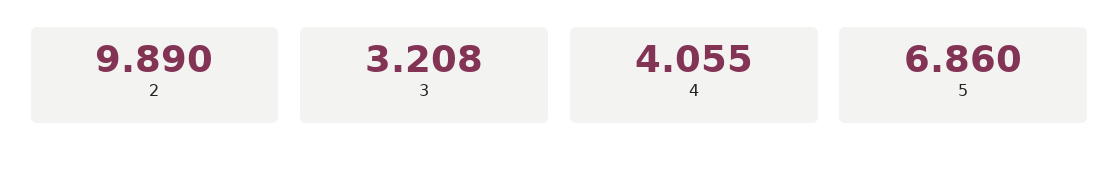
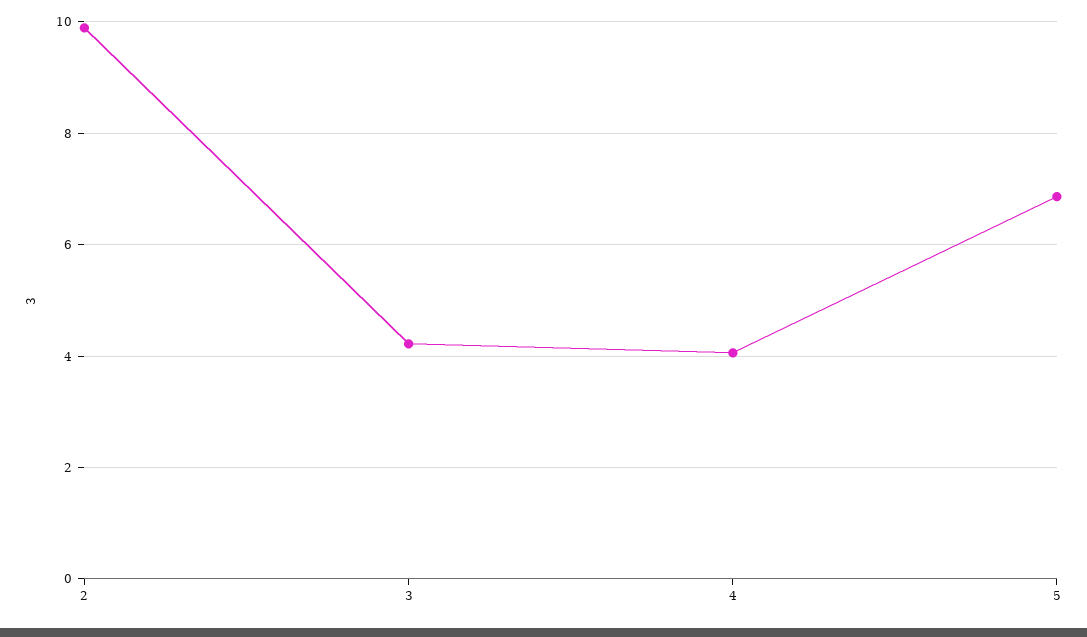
  {
    "2": 9.89,
-   "3": 3.208,
+   "3": 4.2,
    "4": 4.055,
    "5": 6.86
  }

